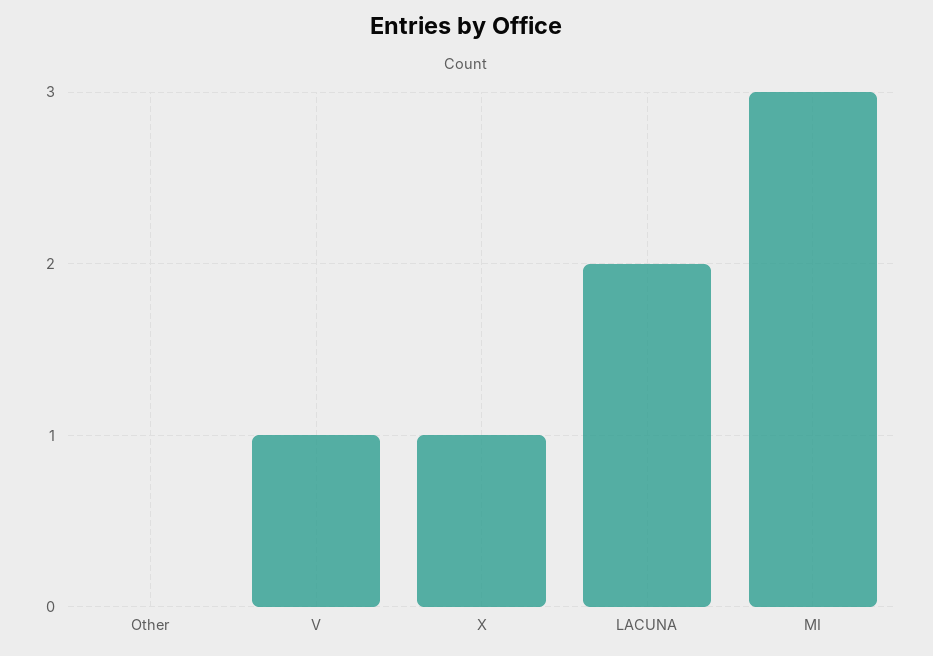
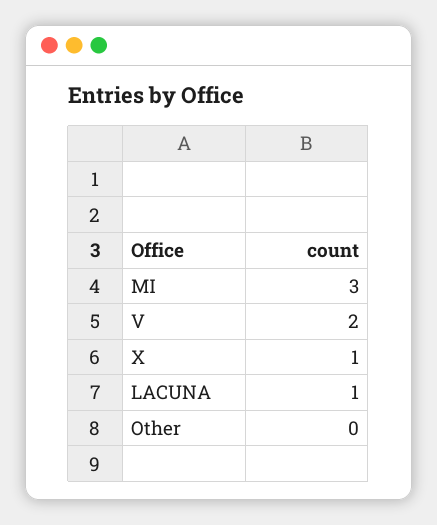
  {
    "Other": 0,
-   "V": 1,
+   "V": 2,
    "X": 1,
-   "LACUNA": 2,
+   "LACUNA": 1,
    "MI": 3
  }

